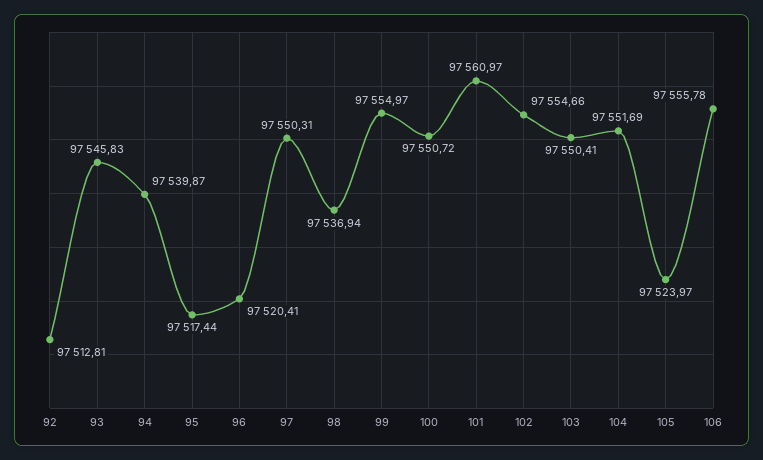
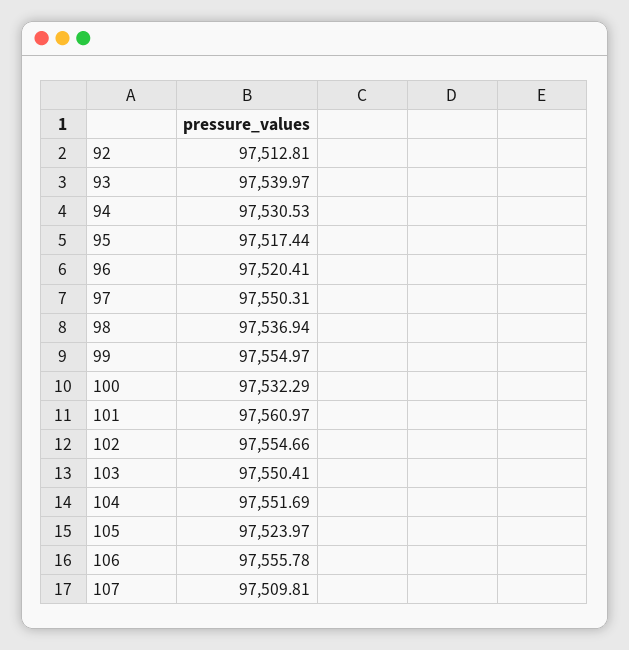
  {
    "92": 97512.81,
-   "93": 97545.83,
+   "93": 97539.97,
-   "94": 97539.87,
+   "94": 97530.53,
    "95": 97517.44,
    "96": 97520.41,
    "97": 97550.31,
    "98": 97536.94,
    "99": 97554.97,
-   "100": 97550.72,
+   "100": 97532.29,
    "101": 97560.97,
    "102": 97554.66,
    "103": 97550.41,
    "104": 97551.69,
    "105": 97523.97,
-   "106": 97555.78
+   "106": 97555.78,
+   "107": 97509.81
  }

